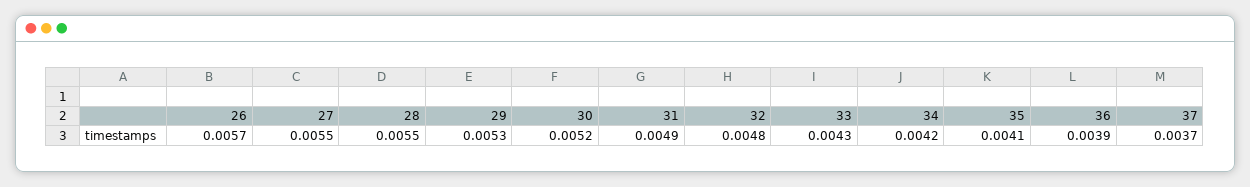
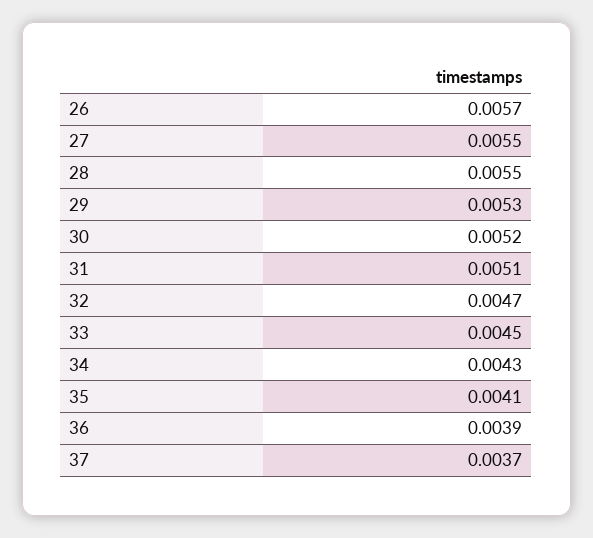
  {
    "26": 0.0057,
    "27": 0.0055,
    "28": 0.0055,
    "29": 0.0053,
    "30": 0.0052,
-   "31": 0.0049,
+   "31": 0.0051,
-   "32": 0.0048,
+   "32": 0.0047,
-   "33": 0.0043,
+   "33": 0.0045,
-   "34": 0.0042,
+   "34": 0.0043,
    "35": 0.0041,
    "36": 0.0039,
    "37": 0.0037
  }

